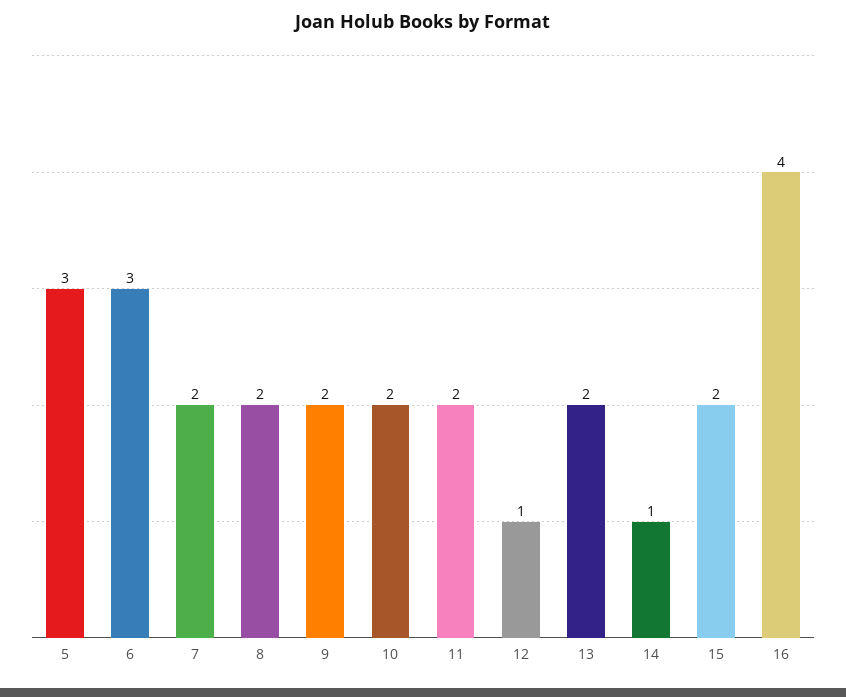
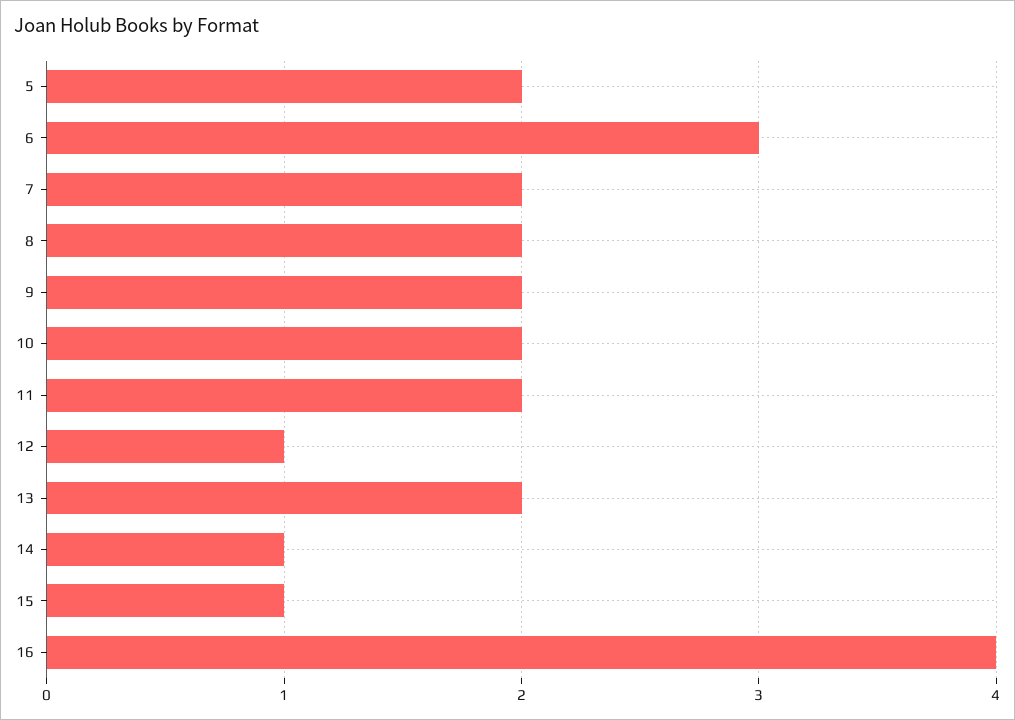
  {
-   "5": 3,
+   "5": 2,
    "6": 3,
    "7": 2,
    "8": 2,
    "9": 2,
    "10": 2,
    "11": 2,
    "12": 1,
    "13": 2,
    "14": 1,
-   "15": 2,
+   "15": 1,
    "16": 4
  }

